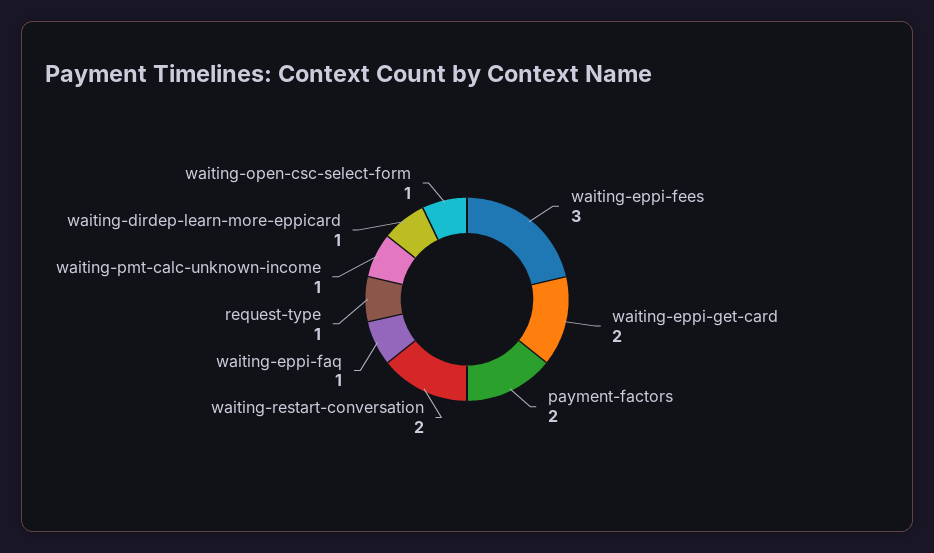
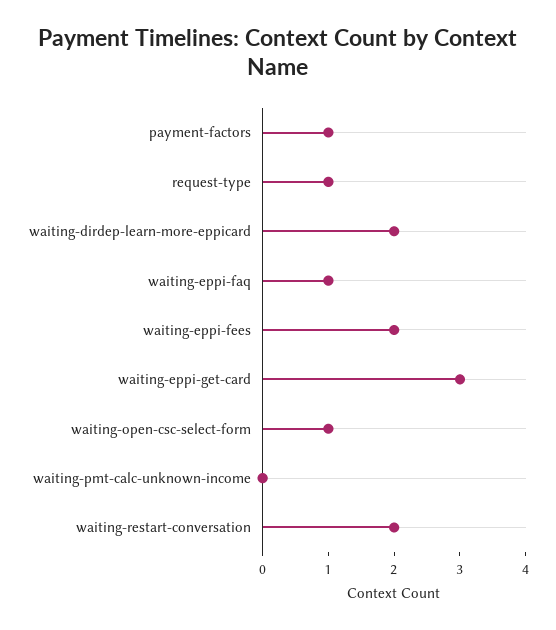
  {
-   "waiting-eppi-fees": 3,
+   "waiting-eppi-fees": 2,
-   "waiting-eppi-get-card": 2,
+   "waiting-eppi-get-card": 3,
-   "payment-factors": 2,
+   "payment-factors": 1,
    "waiting-restart-conversation": 2,
    "waiting-eppi-faq": 1,
    "request-type": 1,
-   "waiting-pmt-calc-unknown-income": 1,
+   "waiting-pmt-calc-unknown-income": 0,
-   "waiting-dirdep-learn-more-eppicard": 1,
+   "waiting-dirdep-learn-more-eppicard": 2,
    "waiting-open-csc-select-form": 1
  }

